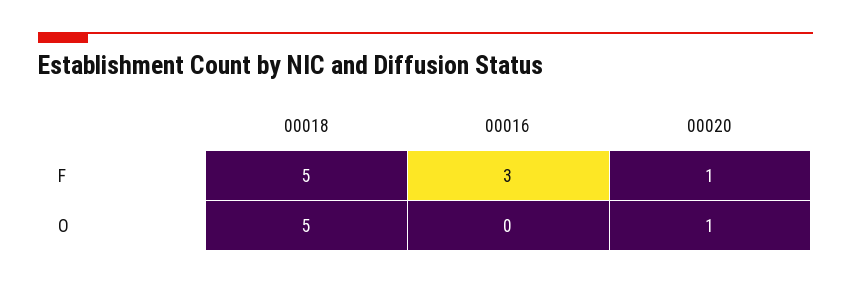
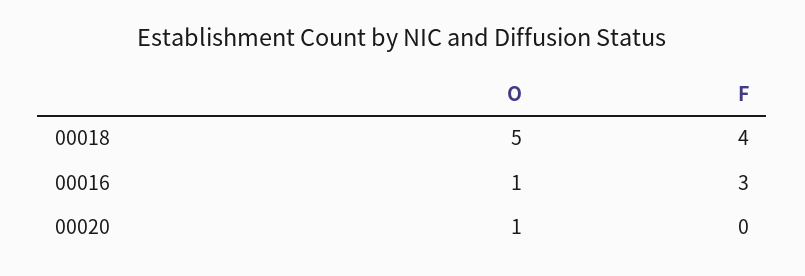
  {
    "00018": {
-     "F": 5,
+     "F": 4,
      "O": 5
    },
    "00016": {
      "F": 3,
-     "O": 0
+     "O": 1
    },
    "00020": {
-     "F": 1,
+     "F": 0,
      "O": 1
    }
  }

